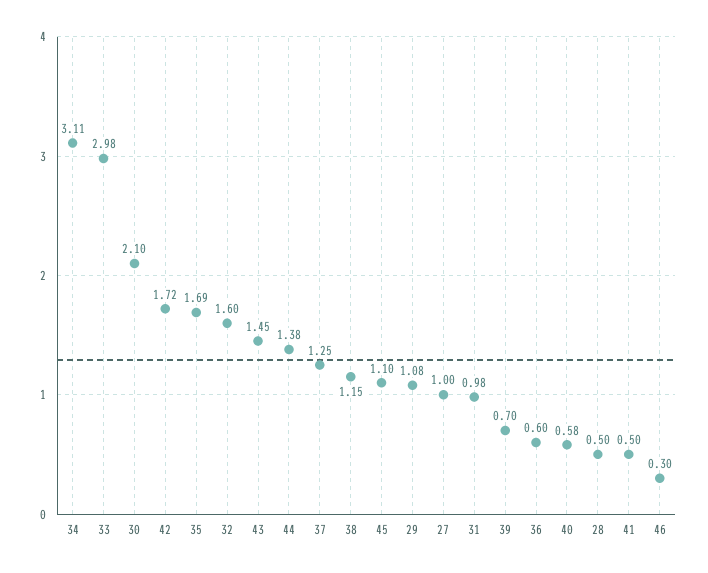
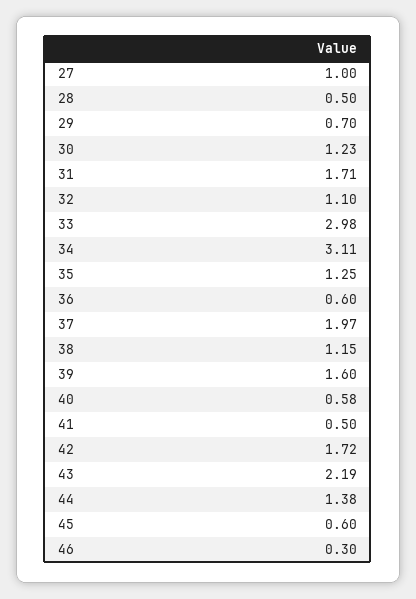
  {
    "34": 3.11,
    "33": 2.98,
-   "30": 2.1,
+   "30": 1.23,
    "42": 1.72,
-   "35": 1.69,
+   "35": 1.25,
-   "32": 1.6,
+   "32": 1.1,
-   "43": 1.45,
+   "43": 2.19,
    "44": 1.38,
-   "37": 1.25,
+   "37": 1.97,
    "38": 1.15,
-   "45": 1.1,
+   "45": 0.6,
-   "29": 1.08,
+   "29": 0.7,
    "27": 1,
-   "31": 0.98,
+   "31": 1.71,
-   "39": 0.7,
+   "39": 1.6,
    "36": 0.6,
    "40": 0.58,
    "28": 0.5,
    "41": 0.5,
    "46": 0.3
  }

